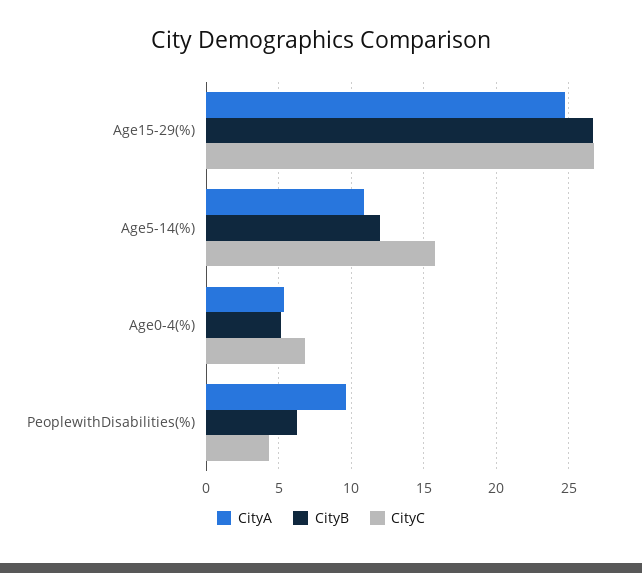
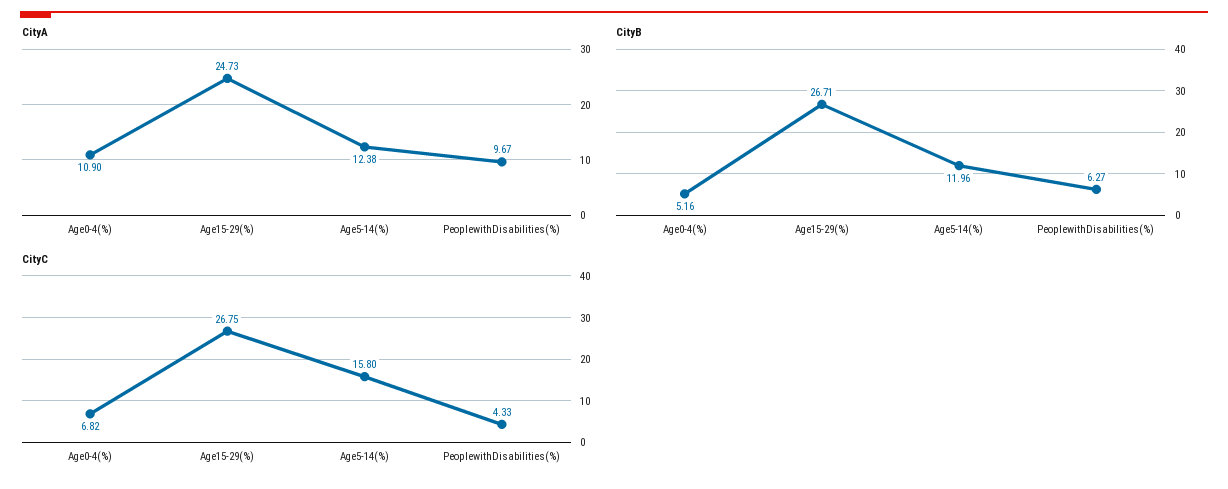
  {
    "CityA": {
      "Age15-29(%)": 24.73,
-     "Age5-14(%)": 11,
+     "Age5-14(%)": 12.38,
-     "Age0-4(%)": 5.5,
+     "Age0-4(%)": 10.9,
      "PeoplewithDisabilities(%)": 9.67
    },
    "CityB": {
      "Age15-29(%)": 26.71,
      "Age5-14(%)": 11.96,
      "Age0-4(%)": 5.16,
      "PeoplewithDisabilities(%)": 6.27
    },
    "CityC": {
      "Age15-29(%)": 26.75,
      "Age5-14(%)": 15.8,
      "Age0-4(%)": 6.82,
      "PeoplewithDisabilities(%)": 4.33
    }
  }

